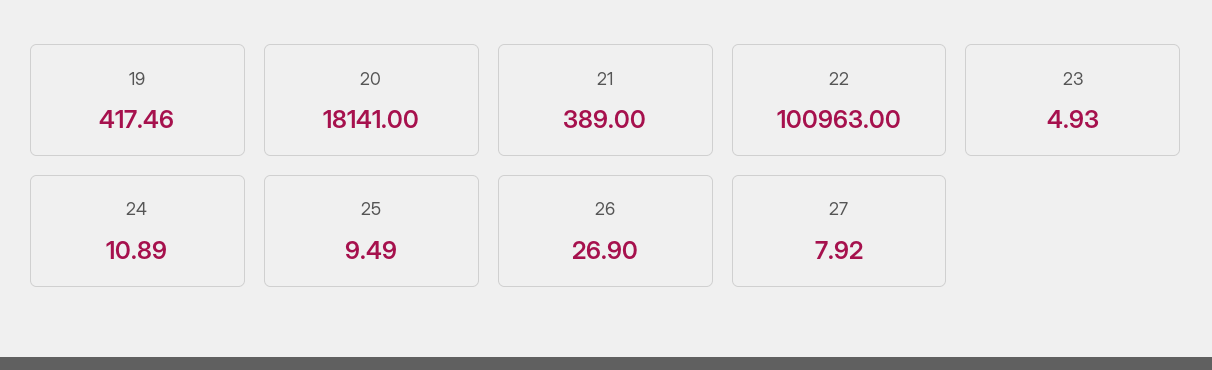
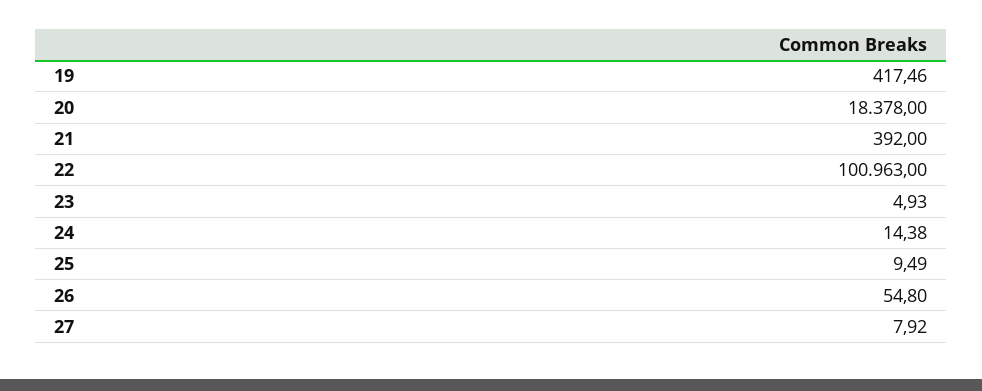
  {
    "19": 417.46,
-   "20": 18141,
+   "20": 18378,
-   "21": 389,
+   "21": 392,
    "22": 100963,
    "23": 4.93,
-   "24": 10.89,
+   "24": 14.38,
    "25": 9.49,
-   "26": 26.9,
+   "26": 54.8,
    "27": 7.92
  }

